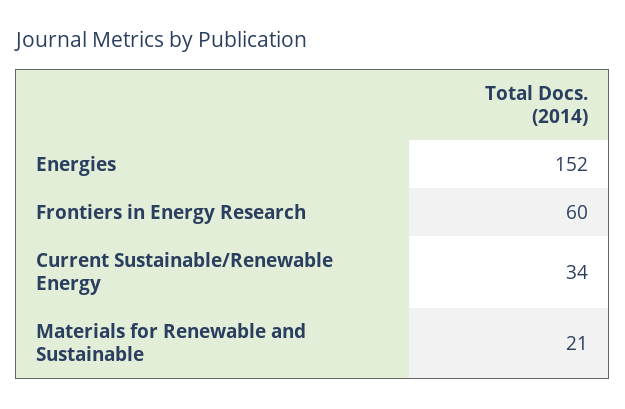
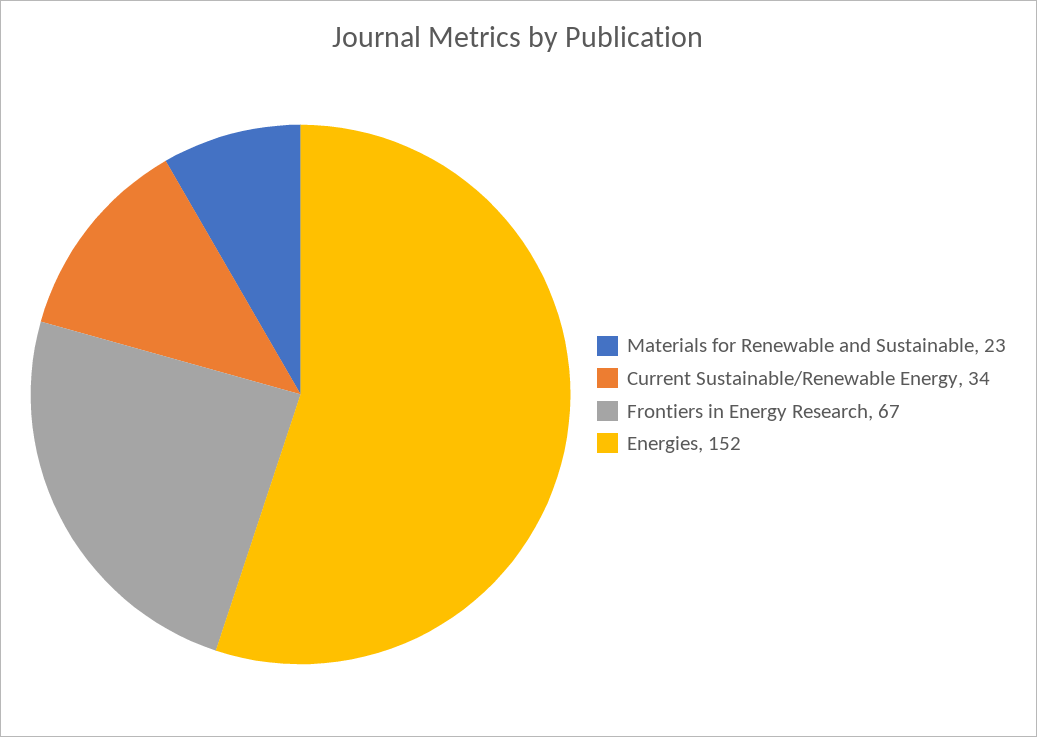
  {
    "Energies": 152,
-   "Frontiers in Energy Research": 60,
+   "Frontiers in Energy Research": 67,
    "Current Sustainable/Renewable Energy": 34,
-   "Materials for Renewable and Sustainable": 21
+   "Materials for Renewable and Sustainable": 23
  }

